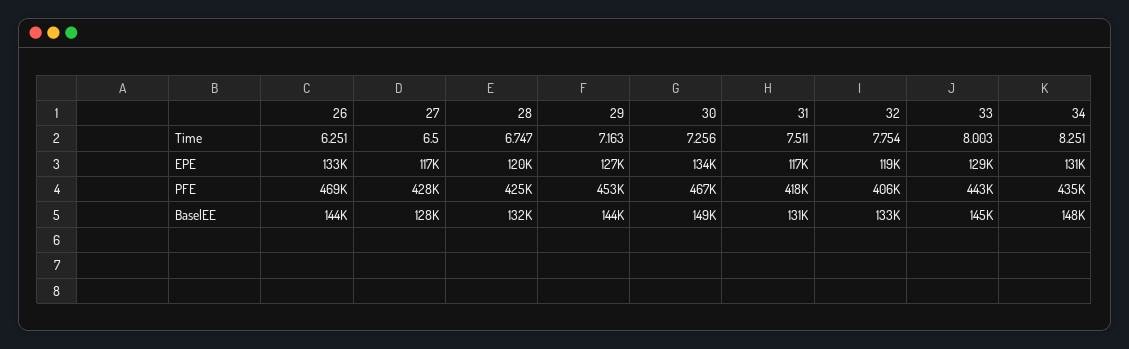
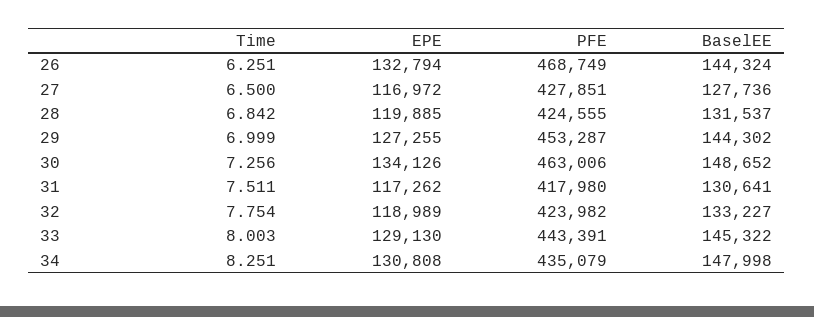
  {
    "26": {
      "Time": 6.251,
      "EPE": 132794,
      "PFE": 468749,
      "BaselEE": 144324
    },
    "27": {
      "Time": 6.5,
      "EPE": 116972,
      "PFE": 427851,
      "BaselEE": 127736
    },
    "28": {
-     "Time": 6.747,
+     "Time": 6.842,
      "EPE": 119885,
      "PFE": 424555,
      "BaselEE": 131537
    },
    "29": {
-     "Time": 7.163,
+     "Time": 6.999,
      "EPE": 127255,
      "PFE": 453287,
      "BaselEE": 144302
    },
    "30": {
      "Time": 7.256,
      "EPE": 134126,
-     "PFE": 467000,
+     "PFE": 463006,
      "BaselEE": 148652
    },
    "31": {
      "Time": 7.511,
      "EPE": 117262,
      "PFE": 417980,
      "BaselEE": 130641
    },
    "32": {
      "Time": 7.754,
      "EPE": 118989,
-     "PFE": 406000,
+     "PFE": 423982,
      "BaselEE": 133227
    },
    "33": {
      "Time": 8.003,
      "EPE": 129130,
      "PFE": 443391,
      "BaselEE": 145322
    },
    "34": {
      "Time": 8.251,
      "EPE": 130808,
      "PFE": 435079,
      "BaselEE": 147998
    }
  }

